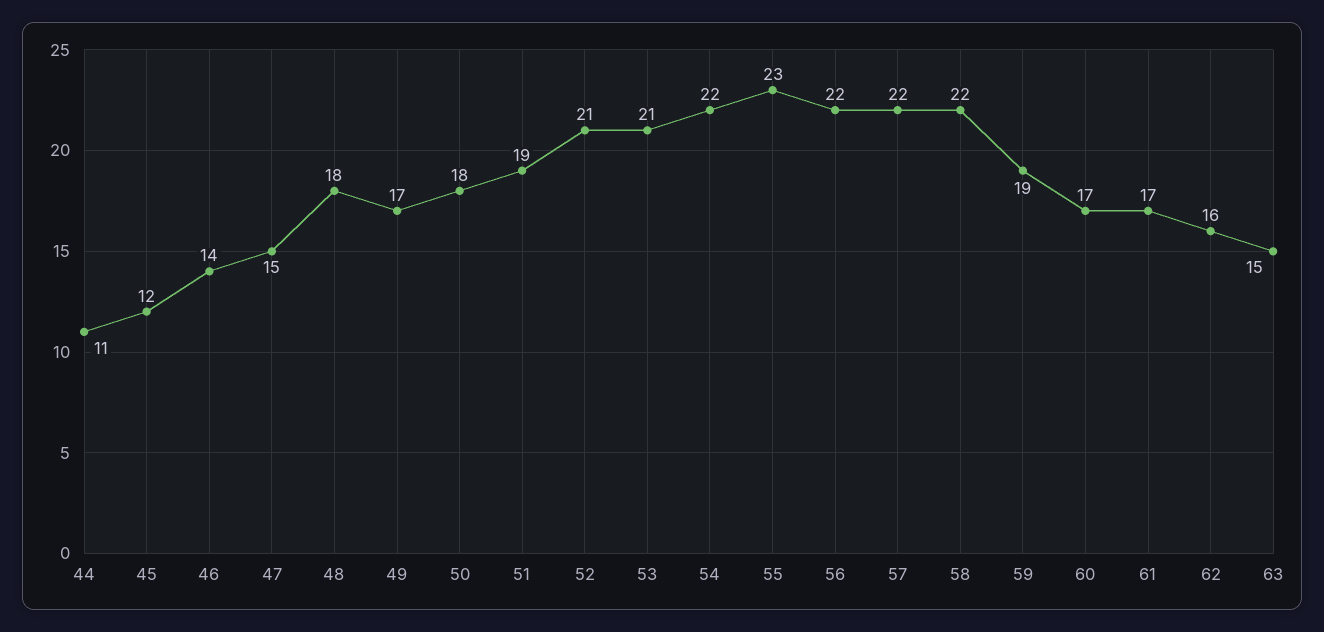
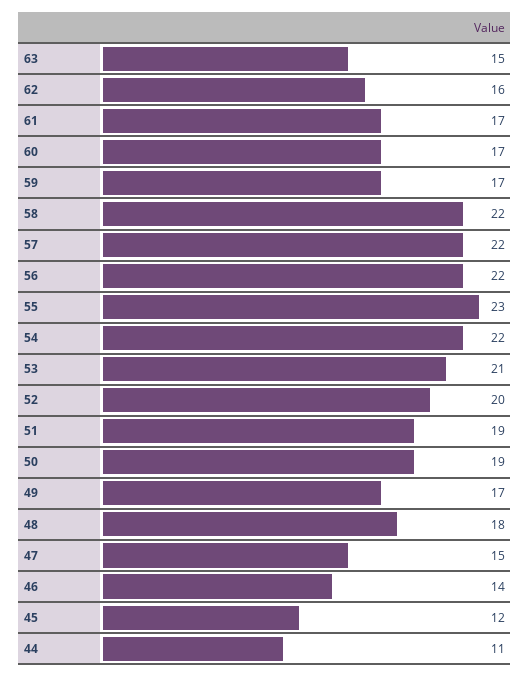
  {
    "44": 11,
    "45": 12,
    "46": 14,
    "47": 15,
    "48": 18,
    "49": 17,
-   "50": 18,
+   "50": 19,
    "51": 19,
-   "52": 21,
+   "52": 20,
    "53": 21,
    "54": 22,
    "55": 23,
    "56": 22,
    "57": 22,
    "58": 22,
-   "59": 19,
+   "59": 17,
    "60": 17,
    "61": 17,
    "62": 16,
    "63": 15
  }

